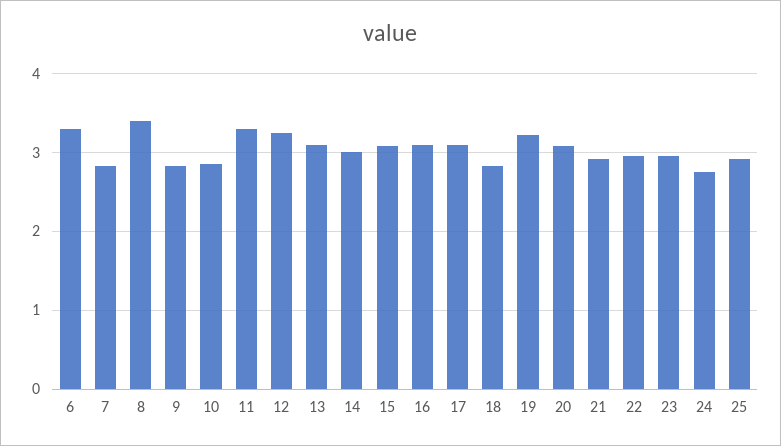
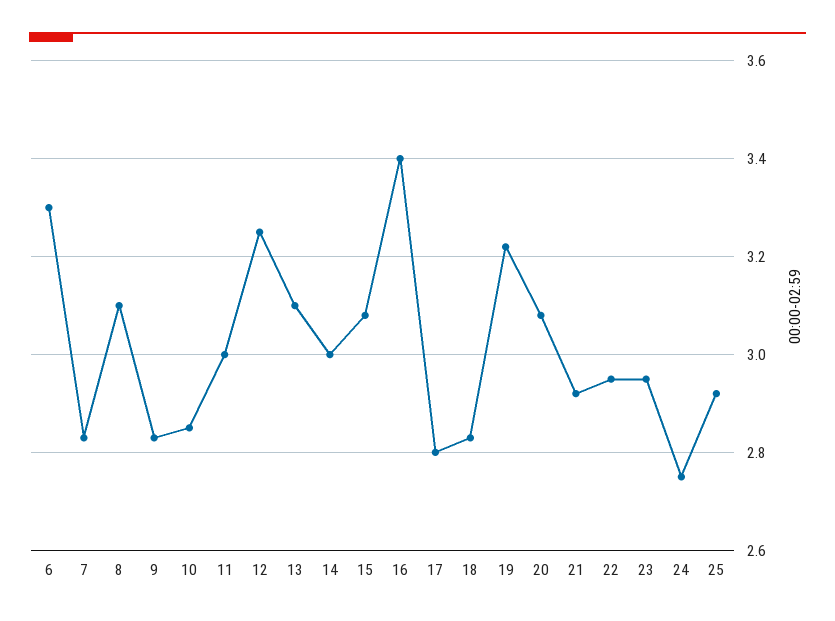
  {
    "6": 3.3,
    "7": 2.85,
-   "8": 3.4,
+   "8": 3.1,
    "9": 2.85,
    "10": 2.85,
-   "11": 3.3,
+   "11": 3,
    "12": 3.25,
    "13": 3.1,
    "14": 3,
    "15": 3.1,
-   "16": 3.1,
+   "16": 3.4,
-   "17": 3.1,
+   "17": 2.8,
    "18": 2.85,
    "19": 3.2,
    "20": 3.1,
    "21": 2.9,
    "22": 2.95,
    "23": 2.95,
    "24": 2.75,
    "25": 2.9
  }

